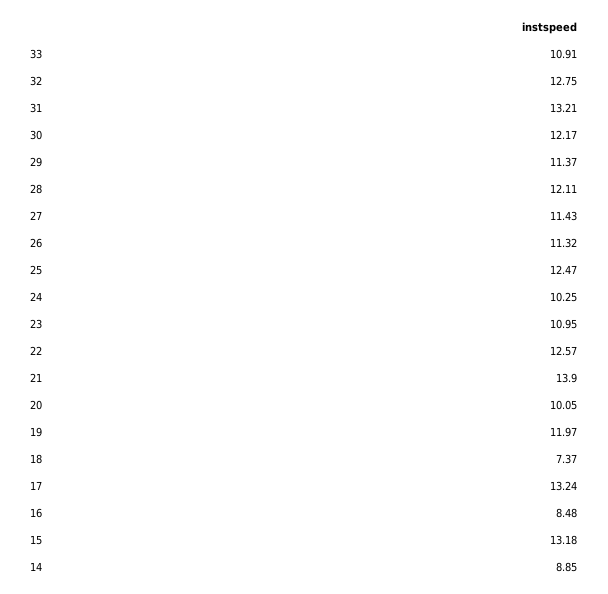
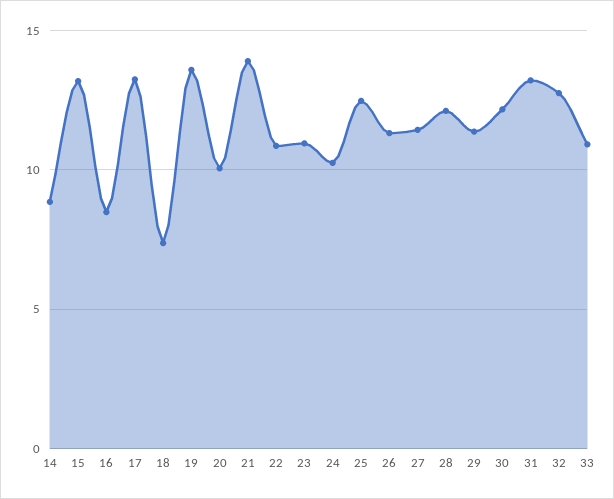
  {
    "33": 10.91,
    "32": 12.75,
    "31": 13.21,
    "30": 12.17,
    "29": 11.37,
    "28": 12.11,
    "27": 11.43,
    "26": 11.32,
    "25": 12.47,
    "24": 10.25,
    "23": 10.95,
-   "22": 12.57,
+   "22": 11,
    "21": 13.9,
    "20": 10.05,
-   "19": 11.97,
+   "19": 13.5,
    "18": 7.37,
    "17": 13.24,
    "16": 8.48,
    "15": 13.18,
    "14": 8.85
  }

